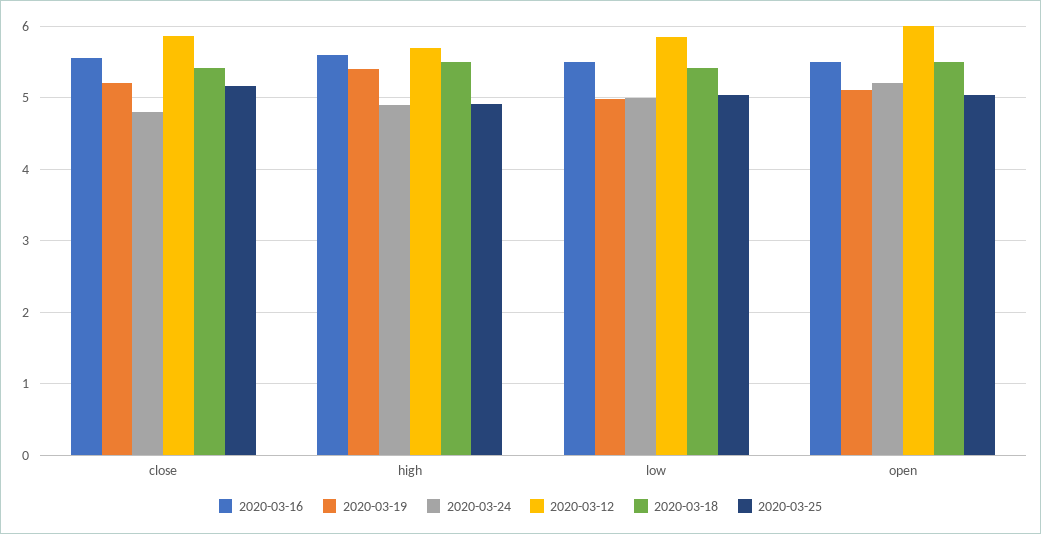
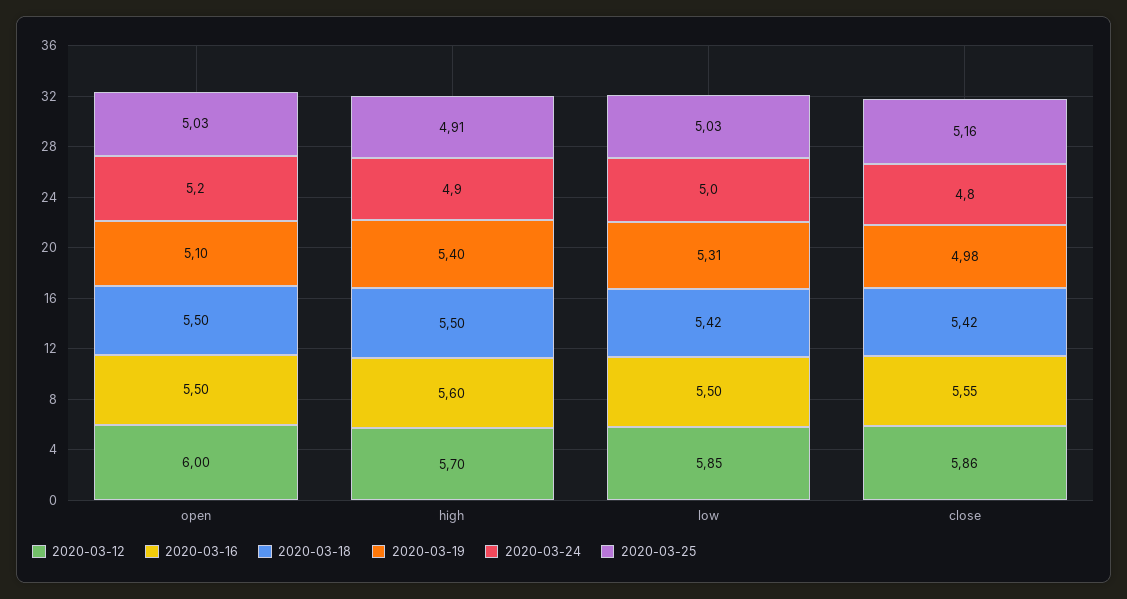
  {
    "2020-03-16": {
      "close": 5.55,
      "high": 5.6,
      "low": 5.5,
      "open": 5.5
    },
    "2020-03-19": {
-     "close": 5.2,
+     "close": 4.98,
      "high": 5.4,
-     "low": 5,
+     "low": 5.31,
      "open": 5.1
    },
    "2020-03-24": {
      "close": 4.8,
      "high": 4.9,
      "low": 5,
      "open": 5.2
    },
    "2020-03-12": {
      "close": 5.86,
      "high": 5.7,
      "low": 5.85,
      "open": 6
    },
    "2020-03-18": {
      "close": 5.42,
      "high": 5.5,
      "low": 5.42,
      "open": 5.5
    },
    "2020-03-25": {
      "close": 5.16,
      "high": 4.91,
      "low": 5.03,
      "open": 5.03
    }
  }

